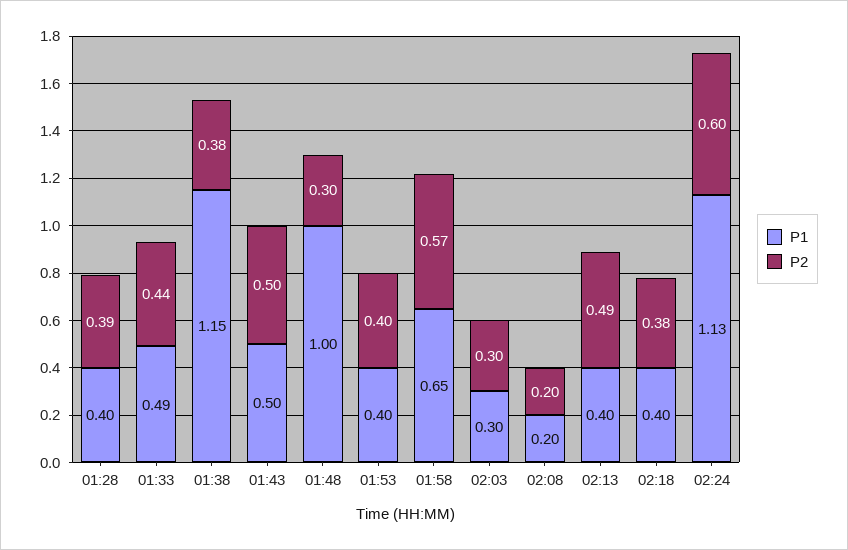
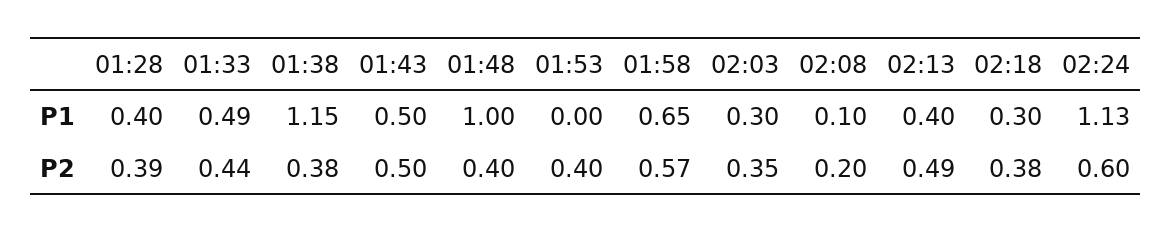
  {
    "P1": {
      "01:28": 0.4,
      "01:33": 0.49,
      "01:38": 1.15,
      "01:43": 0.5,
      "01:48": 1,
-     "01:53": 0.4,
+     "01:53": 0,
      "01:58": 0.65,
      "02:03": 0.3,
-     "02:08": 0.2,
+     "02:08": 0.1,
      "02:13": 0.4,
-     "02:18": 0.4,
+     "02:18": 0.3,
      "02:24": 1.13
    },
    "P2": {
      "01:28": 0.39,
      "01:33": 0.44,
      "01:38": 0.38,
      "01:43": 0.5,
-     "01:48": 0.3,
+     "01:48": 0.4,
      "01:53": 0.4,
      "01:58": 0.57,
-     "02:03": 0.3,
+     "02:03": 0.35,
      "02:08": 0.2,
      "02:13": 0.49,
      "02:18": 0.38,
      "02:24": 0.6
    }
  }

